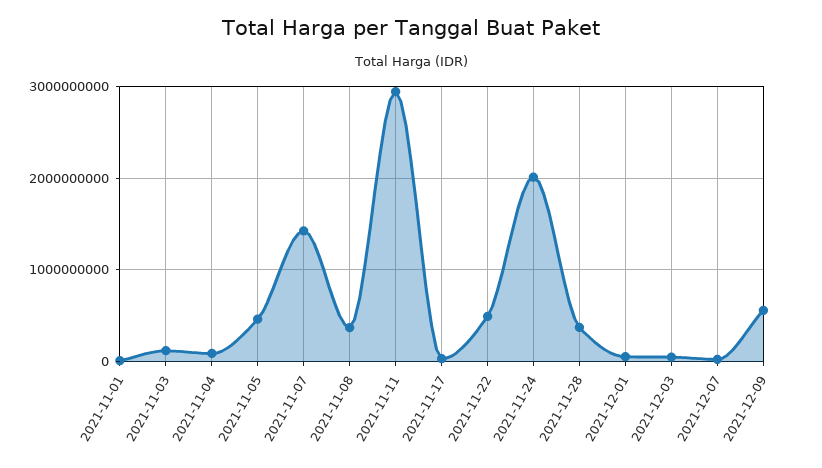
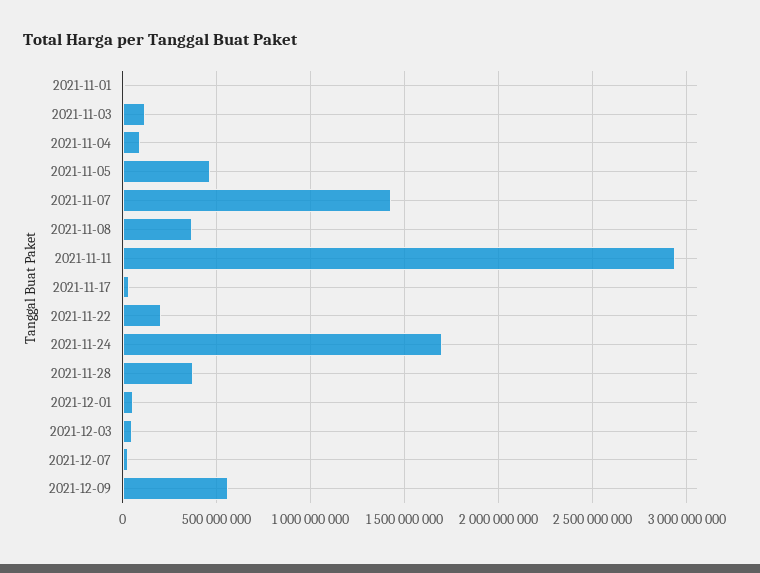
  {
    "2021-11-01": 0,
    "2021-11-03": 100000000,
    "2021-11-04": 100000000,
    "2021-11-05": 450000000,
    "2021-11-07": 1450000000,
    "2021-11-08": 350000000,
    "2021-11-11": 2950000000,
    "2021-11-17": 50000000,
-   "2021-11-22": 500000000,
+   "2021-11-22": 200000000,
-   "2021-11-24": 2000000000,
+   "2021-11-24": 1700000000,
    "2021-11-28": 350000000,
    "2021-12-01": 50000000,
    "2021-12-03": 50000000,
    "2021-12-07": 50000000,
    "2021-12-09": 550000000
  }

